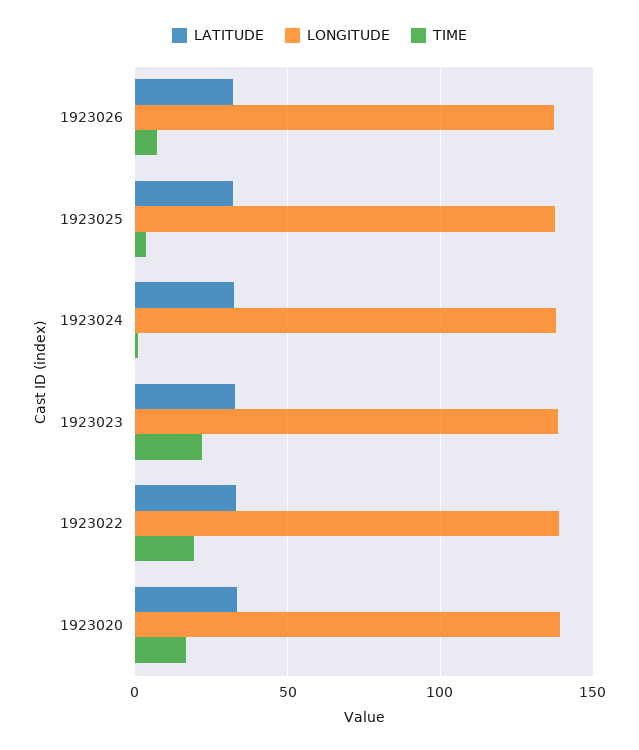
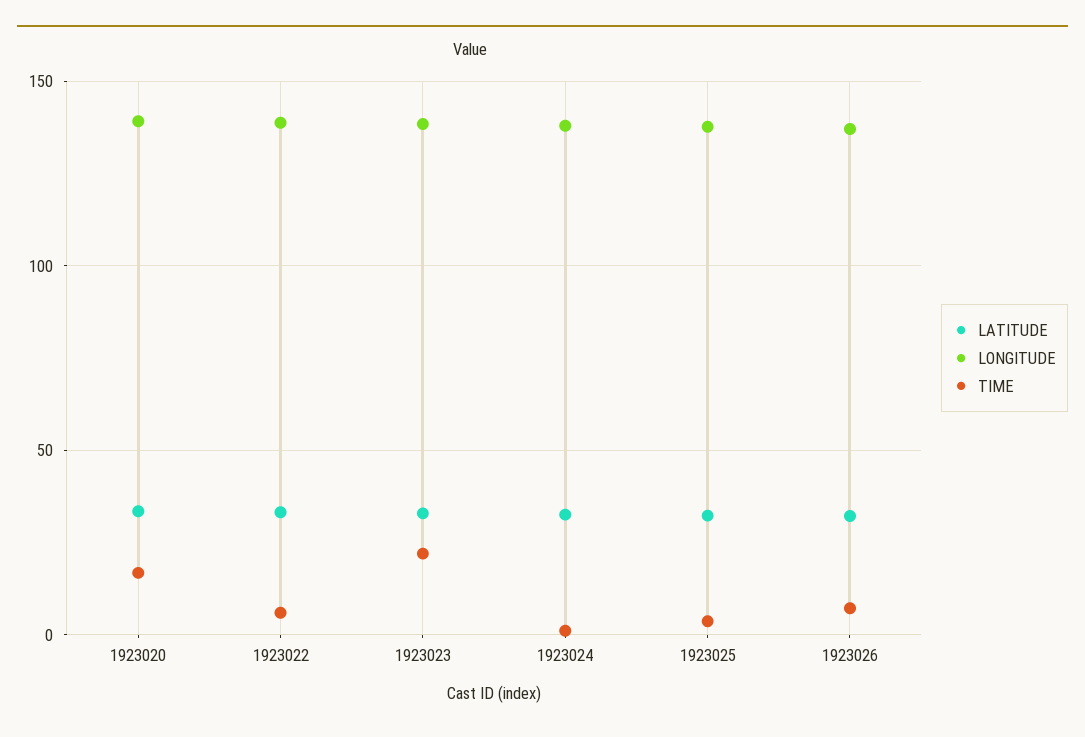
  {
    "LATITUDE": {
      "1923026": 30,
      "1923025": 30,
      "1923024": 35,
      "1923023": 35,
      "1923022": 35,
      "1923020": 35
    },
    "LONGITUDE": {
      "1923026": 135,
      "1923025": 140,
      "1923024": 140,
      "1923023": 140,
      "1923022": 140,
      "1923020": 140
    },
    "TIME": {
      "1923026": 5,
      "1923025": 5,
      "1923024": 0,
      "1923023": 20,
-     "1923022": 20,
+     "1923022": 5,
      "1923020": 15
    }
  }

